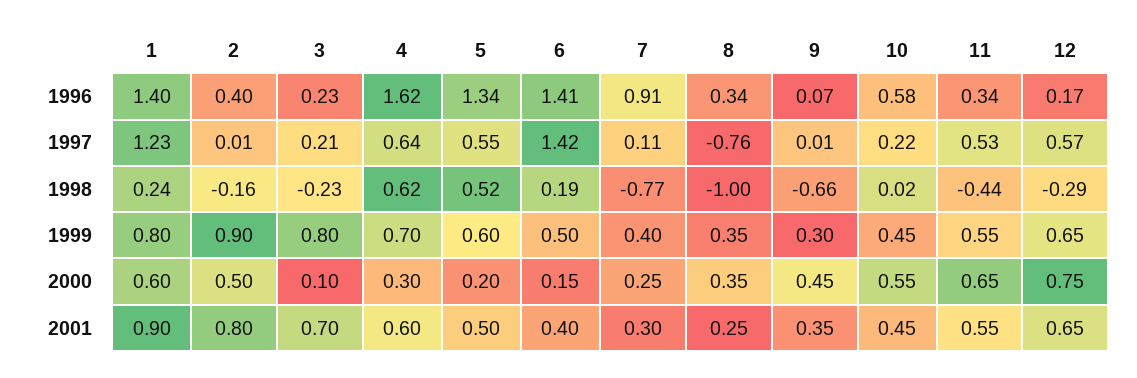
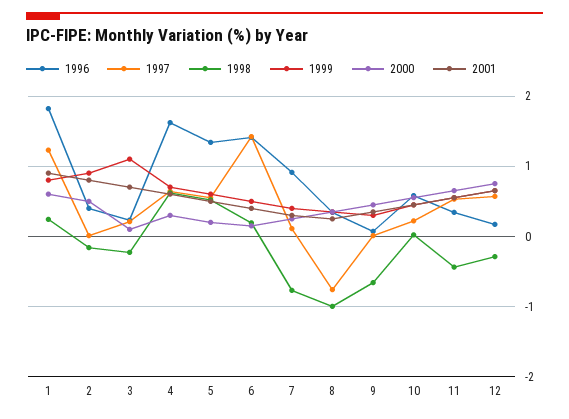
  {
    "1996": {
-     "1": 1.4,
+     "1": 1.8,
      "2": 0.4,
      "3": 0.23,
      "4": 1.62,
      "5": 1.34,
      "6": 1.41,
      "7": 0.91,
      "8": 0.34,
      "9": 0.07,
      "10": 0.58,
      "11": 0.34,
      "12": 0.17
    },
    "1997": {
      "1": 1.23,
      "2": 0.01,
      "3": 0.21,
      "4": 0.64,
      "5": 0.55,
      "6": 1.42,
      "7": 0.11,
      "8": -0.76,
      "9": 0.01,
      "10": 0.22,
      "11": 0.53,
      "12": 0.57
    },
    "1998": {
      "1": 0.24,
      "2": -0.16,
      "3": -0.23,
      "4": 0.62,
      "5": 0.52,
      "6": 0.19,
      "7": -0.77,
      "8": -1,
      "9": -0.66,
      "10": 0.02,
      "11": -0.44,
      "12": -0.29
    },
    "1999": {
      "1": 0.8,
      "2": 0.9,
-     "3": 0.8,
+     "3": 1.1,
      "4": 0.7,
      "5": 0.6,
      "6": 0.5,
      "7": 0.4,
      "8": 0.35,
      "9": 0.3,
      "10": 0.45,
      "11": 0.55,
      "12": 0.65
    },
    "2000": {
      "1": 0.6,
      "2": 0.5,
      "3": 0.1,
      "4": 0.3,
      "5": 0.2,
      "6": 0.15,
      "7": 0.25,
      "8": 0.35,
      "9": 0.45,
      "10": 0.55,
      "11": 0.65,
      "12": 0.75
    },
    "2001": {
      "1": 0.9,
      "2": 0.8,
      "3": 0.7,
      "4": 0.6,
      "5": 0.5,
      "6": 0.4,
      "7": 0.3,
      "8": 0.25,
      "9": 0.35,
      "10": 0.45,
      "11": 0.55,
      "12": 0.65
    }
  }

